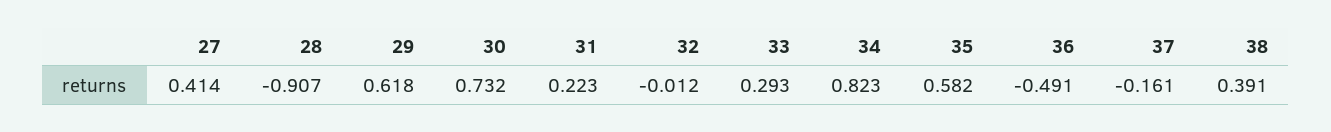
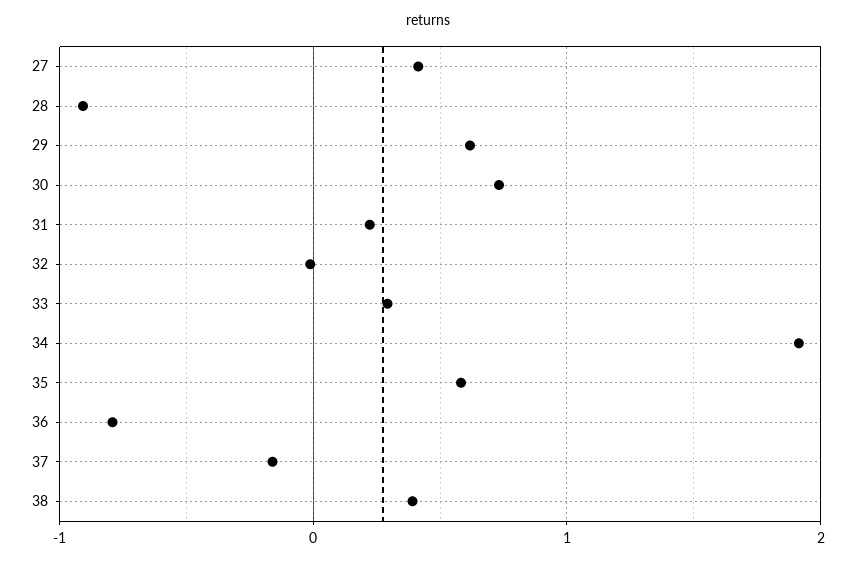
  {
    "27": 0.414,
    "28": -0.907,
    "29": 0.618,
    "30": 0.732,
    "31": 0.223,
    "32": -0.012,
    "33": 0.293,
-   "34": 0.823,
+   "34": 1.9,
    "35": 0.582,
-   "36": -0.491,
+   "36": -0.8,
    "37": -0.161,
    "38": 0.391
  }

